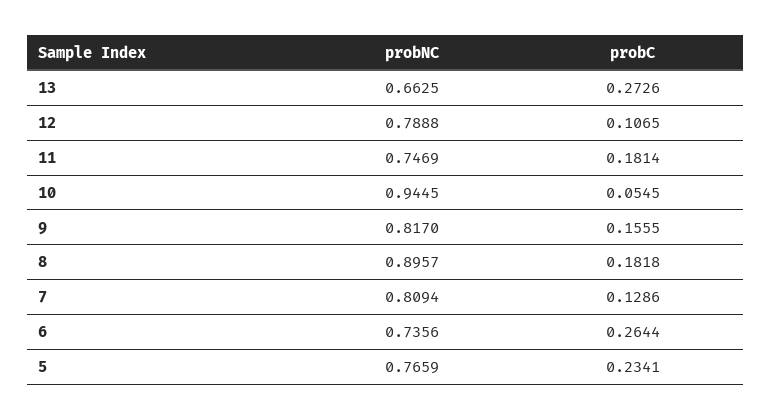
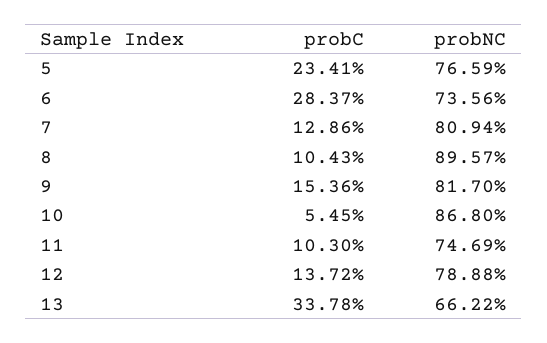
  {
    "probNC": {
-     "13": 0.6625,
+     "13": 0.6622,
      "12": 0.7888,
      "11": 0.7469,
-     "10": 0.9445,
+     "10": 0.868,
      "9": 0.817,
      "8": 0.8957,
      "7": 0.8094,
      "6": 0.7356,
      "5": 0.7659
    },
    "probC": {
-     "13": 0.2726,
+     "13": 0.3378,
-     "12": 0.1065,
+     "12": 0.1372,
-     "11": 0.1814,
+     "11": 0.103,
      "10": 0.0545,
-     "9": 0.1555,
+     "9": 0.1536,
-     "8": 0.1818,
+     "8": 0.1043,
      "7": 0.1286,
-     "6": 0.2644,
+     "6": 0.2837,
      "5": 0.2341
    }
  }

